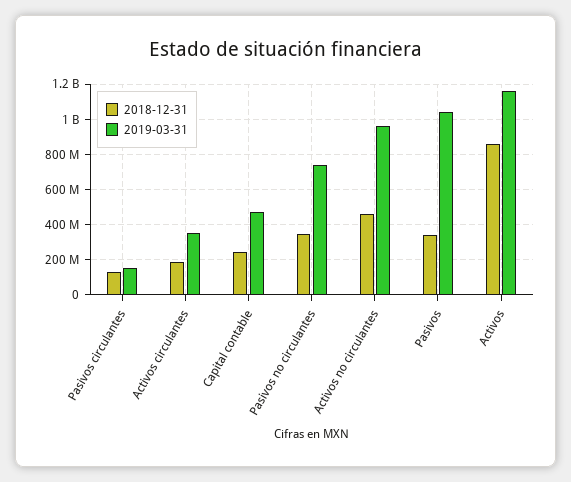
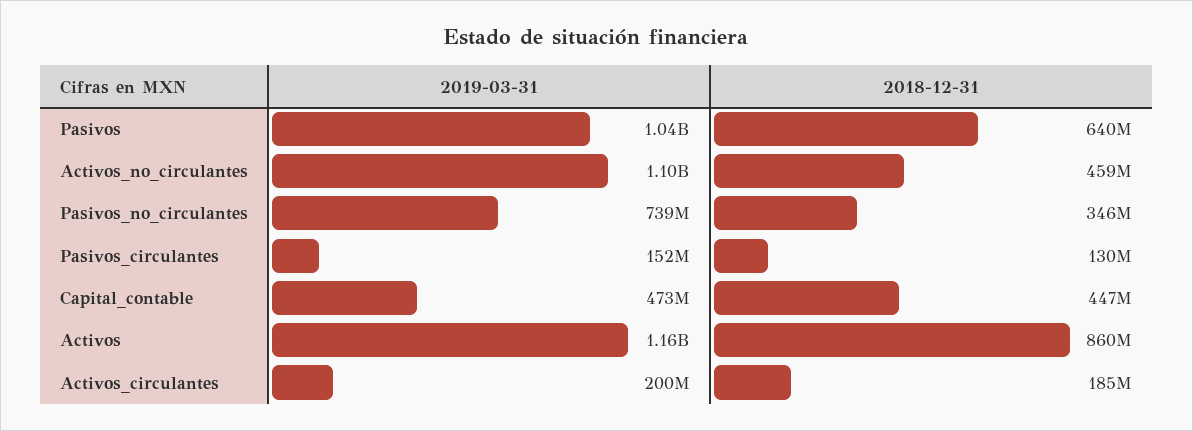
  {
    "2018-12-31": {
      "Pasivos circulantes": 130000000,
      "Activos circulantes": 185000000,
-     "Capital contable": 250000000,
+     "Capital contable": 447000000,
      "Pasivos no circulantes": 346000000,
      "Activos no circulantes": 459000000,
-     "Pasivos": 350000000,
+     "Pasivos": 640000000,
      "Activos": 860000000
    },
    "2019-03-31": {
      "Pasivos circulantes": 152000000,
-     "Activos circulantes": 350000000,
+     "Activos circulantes": 200000000,
      "Capital contable": 473000000,
      "Pasivos no circulantes": 739000000,
-     "Activos no circulantes": 950000000,
+     "Activos no circulantes": 1100000000,
      "Pasivos": 1040000000,
      "Activos": 1160000000
    }
  }

